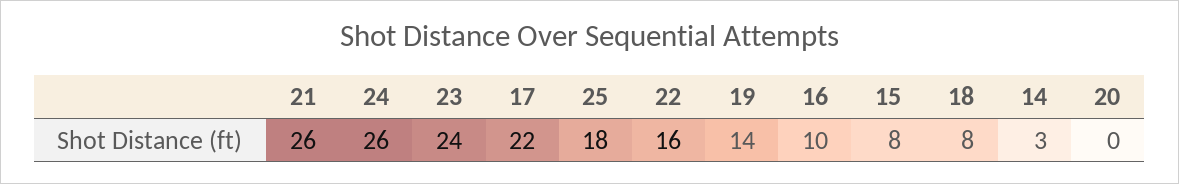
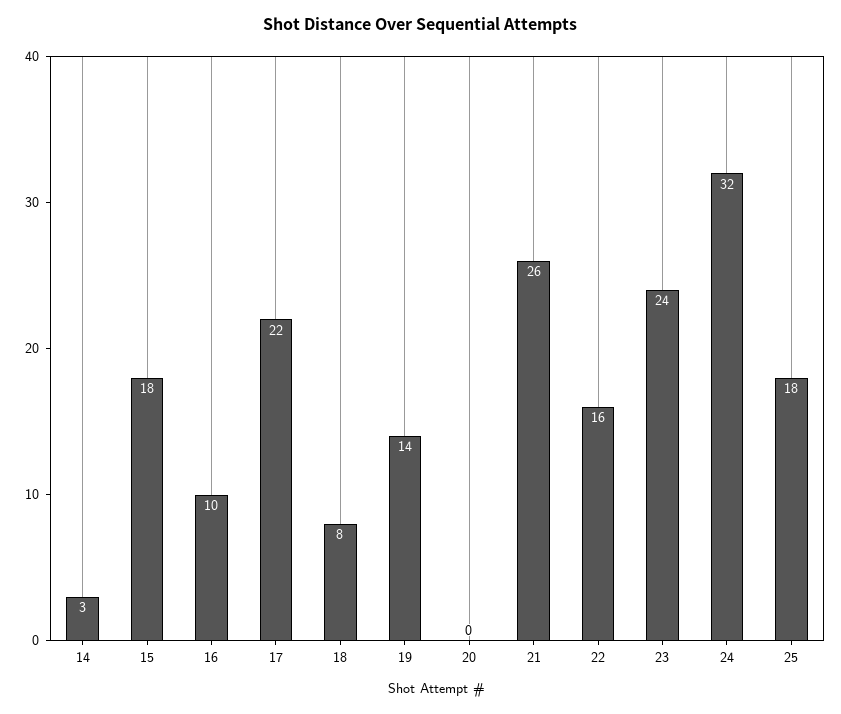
  {
    "21": 26,
-   "24": 26,
+   "24": 32,
    "23": 24,
    "17": 22,
    "25": 18,
    "22": 16,
    "19": 14,
    "16": 10,
-   "15": 8,
+   "15": 18,
    "18": 8,
    "14": 3,
    "20": 0
  }

